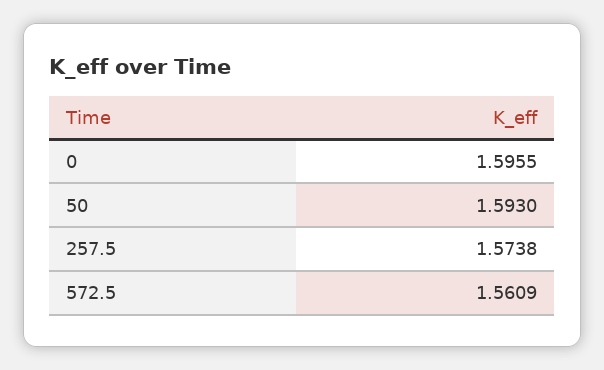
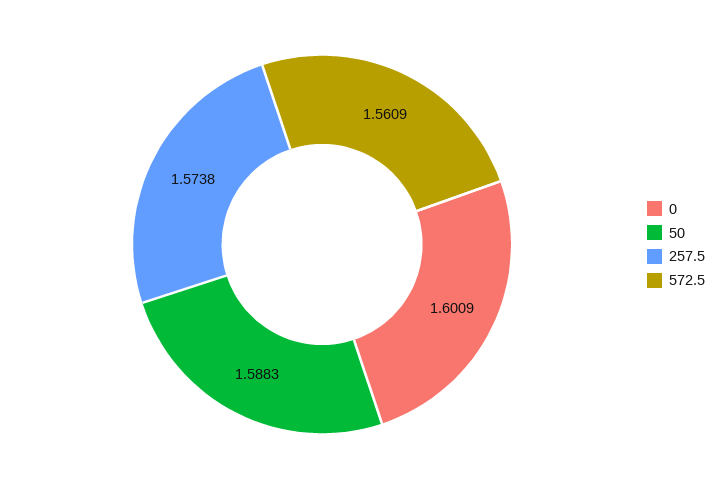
  {
-   "0": 1.5955,
+   "0": 1.6009,
-   "50": 1.593,
+   "50": 1.5883,
    "257.5": 1.5738,
    "572.5": 1.5609
  }

